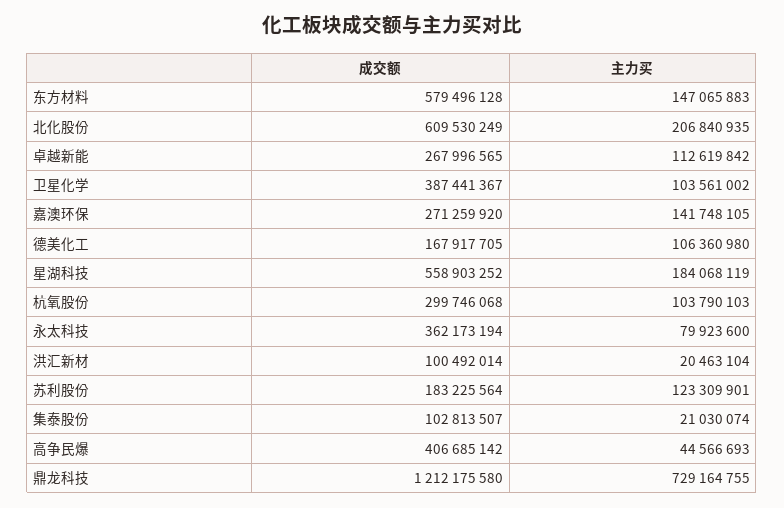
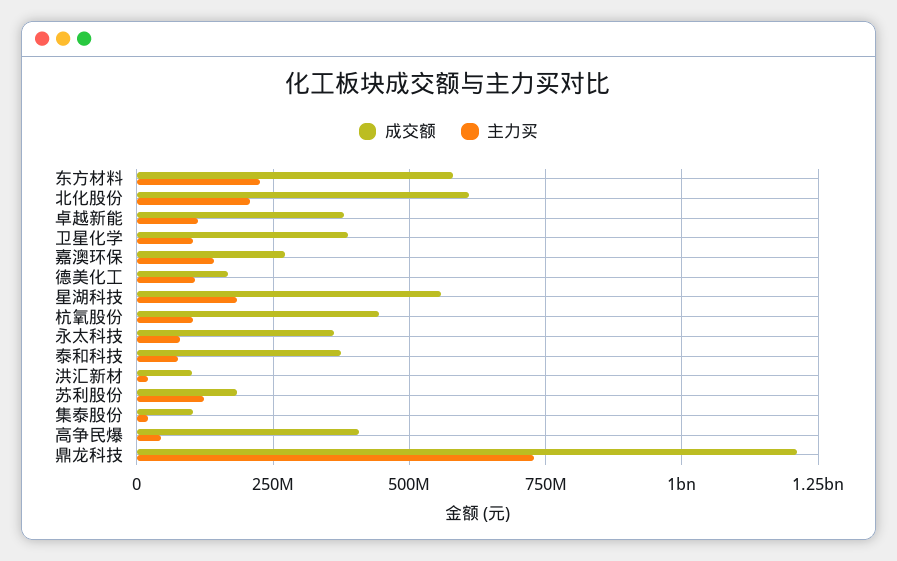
  {
    "成交额": {
      "东方材料": 579496128,
      "北化股份": 609530249,
-     "卓越新能": 267996565,
+     "卓越新能": 375000000,
      "卫星化学": 387441367,
      "嘉澳环保": 271259920,
      "德美化工": 167917705,
      "星湖科技": 558903252,
-     "杭氧股份": 299746068,
+     "杭氧股份": 450000000,
      "永太科技": 362173194,
      "洪汇新材": 100492014,
      "苏利股份": 183225564,
      "集泰股份": 102813507,
      "高争民爆": 406685142,
-     "鼎龙科技": 1212175580
+     "鼎龙科技": 1212175580,
+     "泰和科技": 375000000
    },
    "主力买": {
-     "东方材料": 147065883,
+     "东方材料": 225000000,
      "北化股份": 206840935,
      "卓越新能": 112619842,
      "卫星化学": 103561002,
      "嘉澳环保": 141748105,
      "德美化工": 106360980,
      "星湖科技": 184068119,
      "杭氧股份": 103790103,
      "永太科技": 79923600,
      "洪汇新材": 20463104,
      "苏利股份": 123309901,
      "集泰股份": 21030074,
      "高争民爆": 44566693,
-     "鼎龙科技": 729164755
+     "鼎龙科技": 729164755,
+     "泰和科技": 75000000
    }
  }

